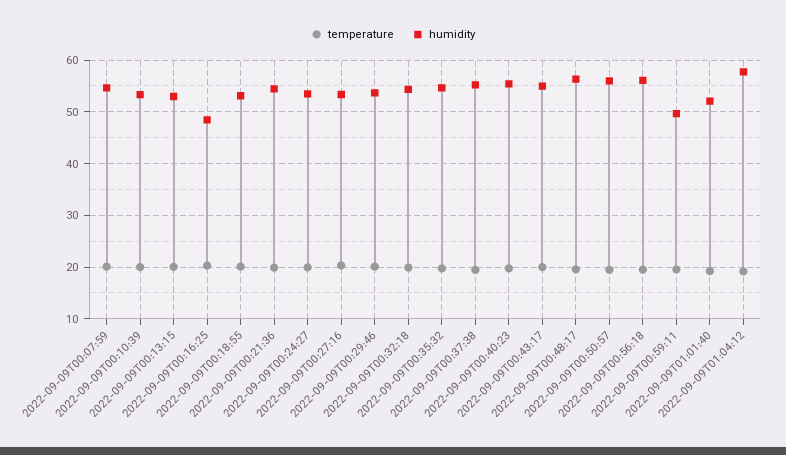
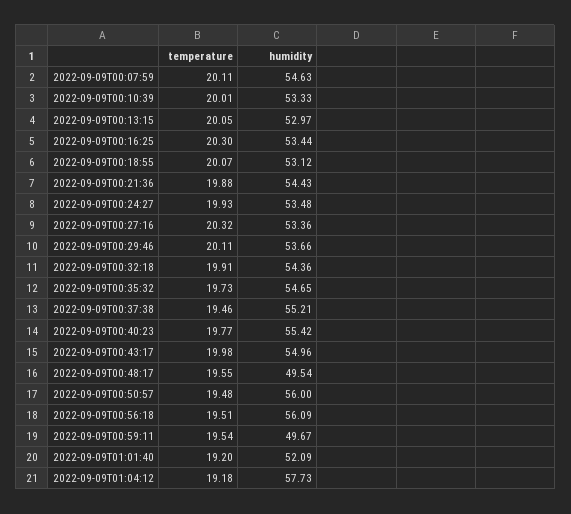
  {
    "temperature": {
      "2022-09-09T00:07:59": 20.11,
      "2022-09-09T00:10:39": 20.01,
      "2022-09-09T00:13:15": 20.05,
      "2022-09-09T00:16:25": 20.3,
      "2022-09-09T00:18:55": 20.07,
      "2022-09-09T00:21:36": 19.88,
      "2022-09-09T00:24:27": 19.93,
      "2022-09-09T00:27:16": 20.32,
      "2022-09-09T00:29:46": 20.11,
      "2022-09-09T00:32:18": 19.91,
      "2022-09-09T00:35:32": 19.73,
      "2022-09-09T00:37:38": 19.46,
      "2022-09-09T00:40:23": 19.77,
      "2022-09-09T00:43:17": 19.98,
      "2022-09-09T00:48:17": 19.55,
      "2022-09-09T00:50:57": 19.48,
      "2022-09-09T00:56:18": 19.51,
      "2022-09-09T00:59:11": 19.54,
      "2022-09-09T01:01:40": 19.2,
      "2022-09-09T01:04:12": 19.18
    },
    "humidity": {
      "2022-09-09T00:07:59": 54.63,
      "2022-09-09T00:10:39": 53.33,
      "2022-09-09T00:13:15": 52.97,
-     "2022-09-09T00:16:25": 48,
+     "2022-09-09T00:16:25": 53.44,
      "2022-09-09T00:18:55": 53.12,
      "2022-09-09T00:21:36": 54.43,
      "2022-09-09T00:24:27": 53.48,
      "2022-09-09T00:27:16": 53.36,
      "2022-09-09T00:29:46": 53.66,
      "2022-09-09T00:32:18": 54.36,
      "2022-09-09T00:35:32": 54.65,
      "2022-09-09T00:37:38": 55.21,
      "2022-09-09T00:40:23": 55.42,
      "2022-09-09T00:43:17": 54.96,
-     "2022-09-09T00:48:17": 56,
+     "2022-09-09T00:48:17": 49.54,
      "2022-09-09T00:50:57": 56,
      "2022-09-09T00:56:18": 56.09,
      "2022-09-09T00:59:11": 49.67,
      "2022-09-09T01:01:40": 52.09,
      "2022-09-09T01:04:12": 57.73
    }
  }

